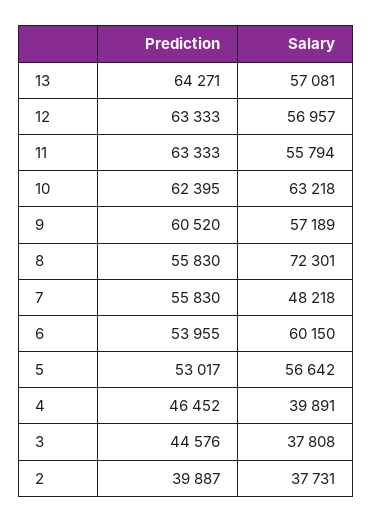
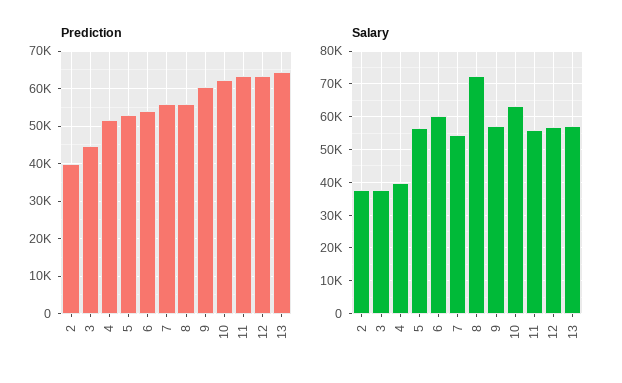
  {
    "Prediction": {
      "13": 64271,
      "12": 63333,
      "11": 63333,
      "10": 62395,
      "9": 60520,
      "8": 55830,
      "7": 55830,
      "6": 53955,
      "5": 53017,
-     "4": 46452,
+     "4": 52000,
      "3": 44576,
      "2": 39887
    },
    "Salary": {
      "13": 57081,
      "12": 56957,
      "11": 55794,
      "10": 63218,
      "9": 57189,
      "8": 72301,
-     "7": 48218,
+     "7": 54000,
      "6": 60150,
      "5": 56642,
      "4": 39891,
      "3": 37808,
      "2": 37731
    }
  }

